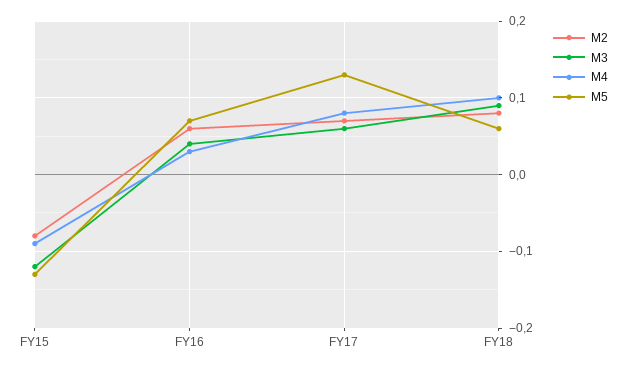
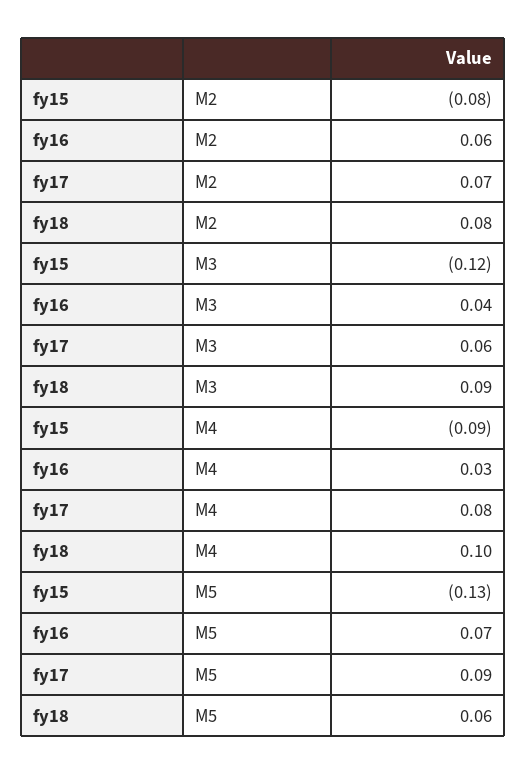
  {
    "M2": {
      "FY15": -0.08,
      "FY16": 0.06,
      "FY17": 0.07,
      "FY18": 0.08
    },
    "M3": {
      "FY15": -0.12,
      "FY16": 0.04,
      "FY17": 0.06,
      "FY18": 0.09
    },
    "M4": {
      "FY15": -0.09,
      "FY16": 0.03,
      "FY17": 0.08,
      "FY18": 0.1
    },
    "M5": {
      "FY15": -0.13,
      "FY16": 0.07,
-     "FY17": 0.13,
+     "FY17": 0.09,
      "FY18": 0.06
    }
  }

